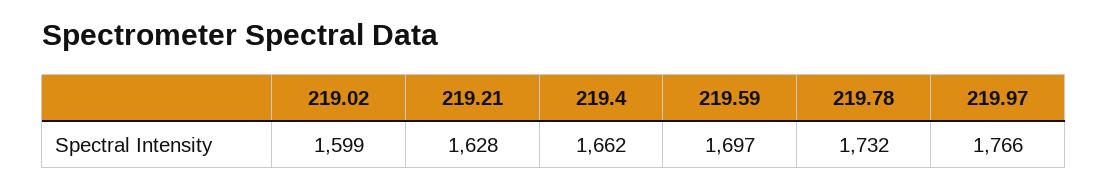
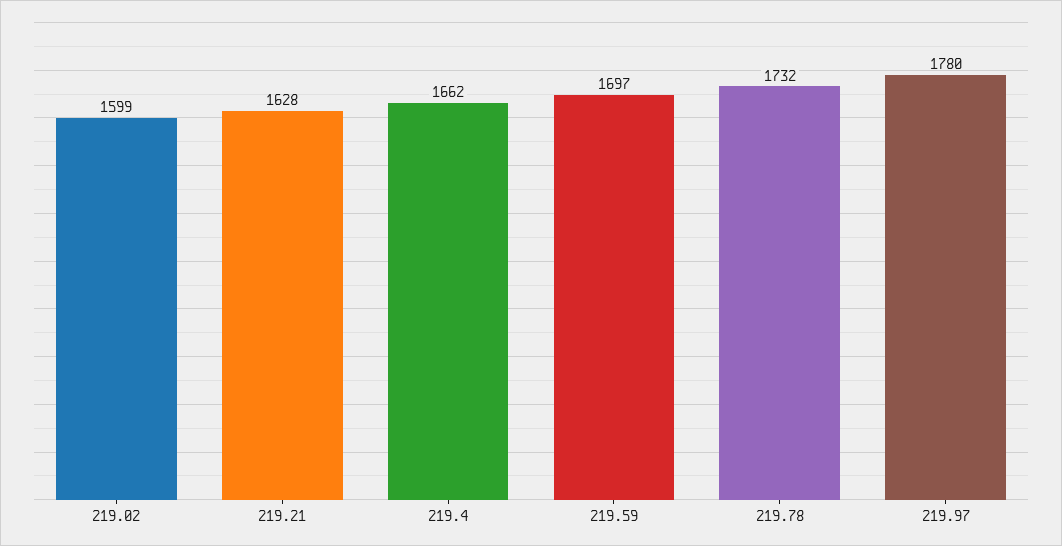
  {
    "219.02": 1599,
    "219.21": 1628,
    "219.4": 1662,
    "219.59": 1697,
    "219.78": 1732,
-   "219.97": 1766
+   "219.97": 1780
  }

